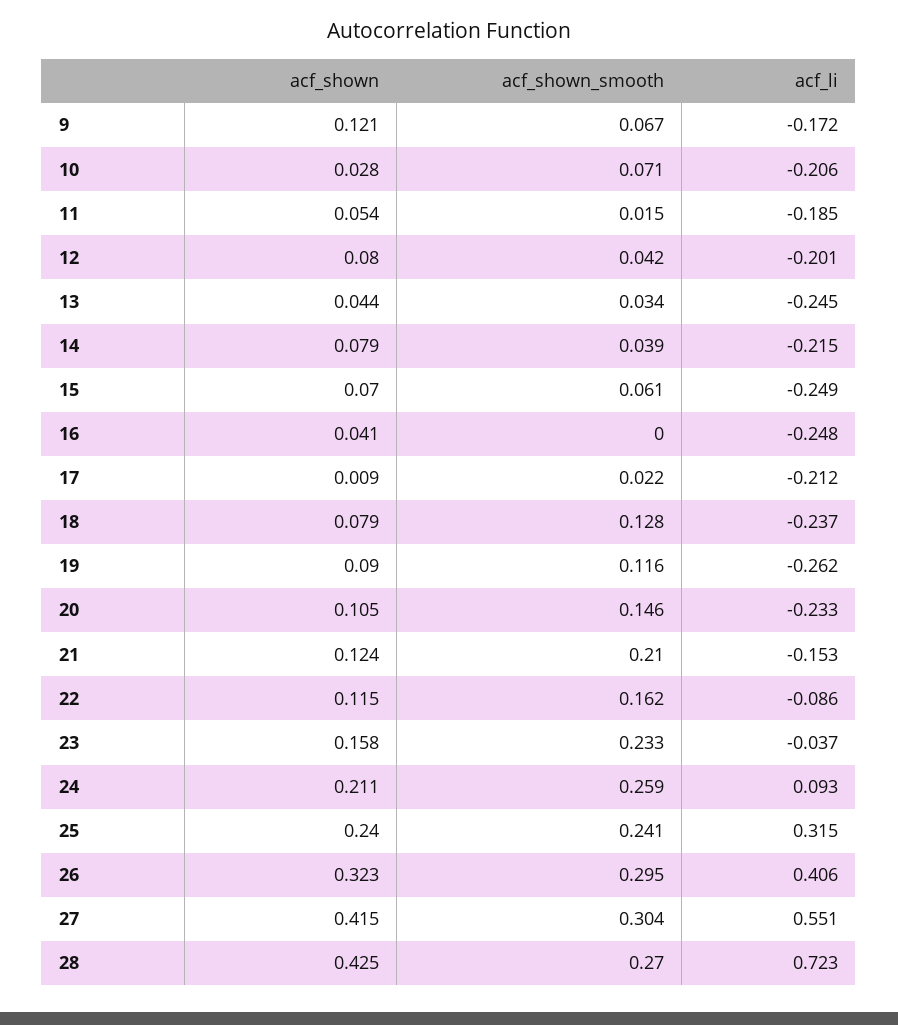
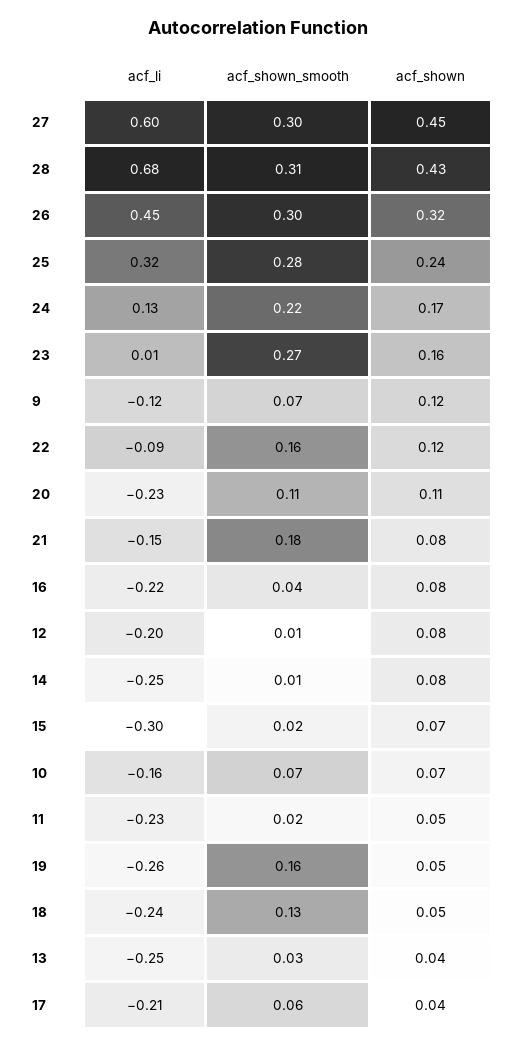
  {
    "acf_shown": {
      "9": 0.121,
-     "10": 0.028,
+     "10": 0.07,
      "11": 0.054,
      "12": 0.08,
      "13": 0.044,
      "14": 0.079,
      "15": 0.07,
-     "16": 0.041,
+     "16": 0.08,
-     "17": 0.009,
+     "17": 0.04,
-     "18": 0.079,
+     "18": 0.05,
-     "19": 0.09,
+     "19": 0.05,
      "20": 0.105,
-     "21": 0.124,
+     "21": 0.08,
      "22": 0.115,
      "23": 0.158,
-     "24": 0.211,
+     "24": 0.17,
      "25": 0.24,
      "26": 0.323,
-     "27": 0.415,
+     "27": 0.45,
      "28": 0.425
    },
    "acf_shown_smooth": {
      "9": 0.067,
      "10": 0.071,
      "11": 0.015,
-     "12": 0.042,
+     "12": 0.01,
      "13": 0.034,
-     "14": 0.039,
+     "14": 0.01,
-     "15": 0.061,
+     "15": 0.02,
-     "16": 0,
+     "16": 0.04,
-     "17": 0.022,
+     "17": 0.06,
      "18": 0.128,
-     "19": 0.116,
+     "19": 0.16,
-     "20": 0.146,
+     "20": 0.11,
-     "21": 0.21,
+     "21": 0.18,
      "22": 0.162,
-     "23": 0.233,
+     "23": 0.27,
-     "24": 0.259,
+     "24": 0.22,
-     "25": 0.241,
+     "25": 0.28,
      "26": 0.295,
      "27": 0.304,
-     "28": 0.27
+     "28": 0.31
    },
    "acf_li": {
-     "9": -0.172,
+     "9": -0.12,
-     "10": -0.206,
+     "10": -0.16,
-     "11": -0.185,
+     "11": -0.23,
      "12": -0.201,
      "13": -0.245,
-     "14": -0.215,
+     "14": -0.25,
-     "15": -0.249,
+     "15": -0.3,
-     "16": -0.248,
+     "16": -0.22,
      "17": -0.212,
      "18": -0.237,
      "19": -0.262,
      "20": -0.233,
      "21": -0.153,
      "22": -0.086,
-     "23": -0.037,
+     "23": 0.01,
-     "24": 0.093,
+     "24": 0.13,
      "25": 0.315,
-     "26": 0.406,
+     "26": 0.45,
-     "27": 0.551,
+     "27": 0.6,
-     "28": 0.723
+     "28": 0.68
    }
  }

